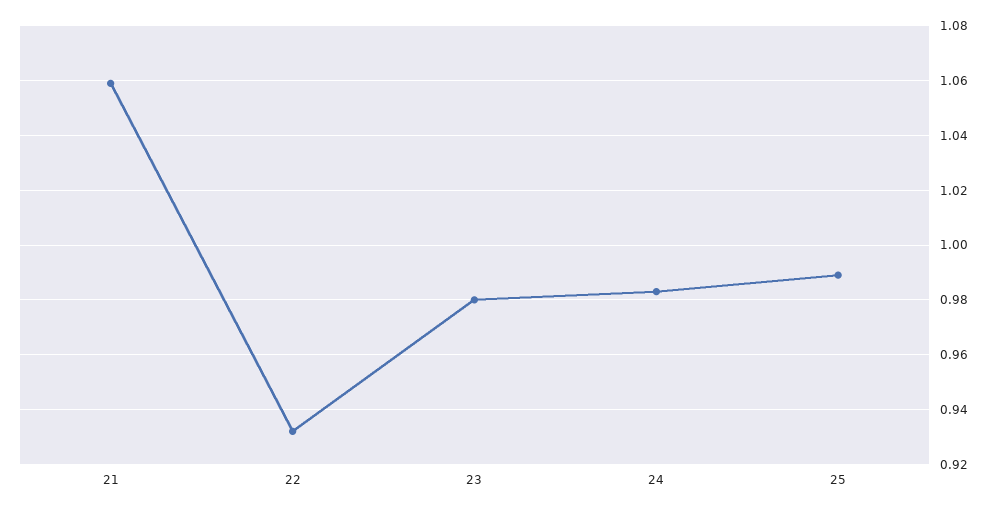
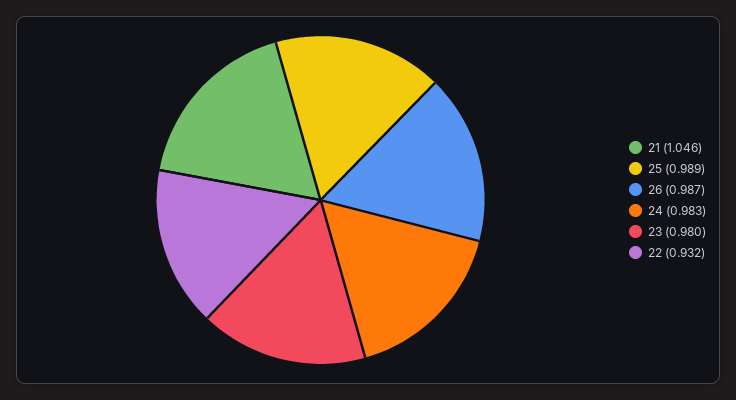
  {
-   "21": 1.06,
+   "21": 1.046,
    "22": 0.932,
    "23": 0.98,
    "24": 0.983,
-   "25": 0.989
+   "25": 0.989,
+   "26": 0.987
  }

